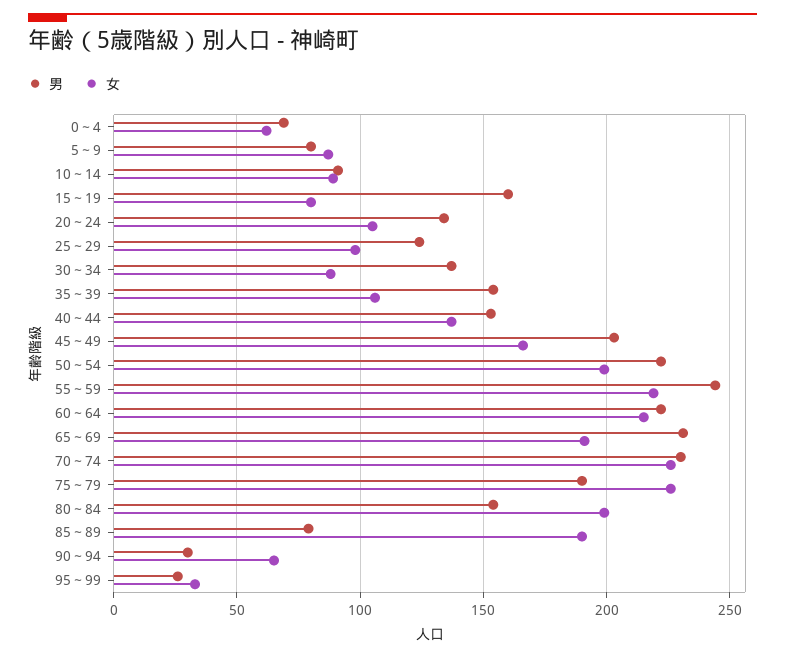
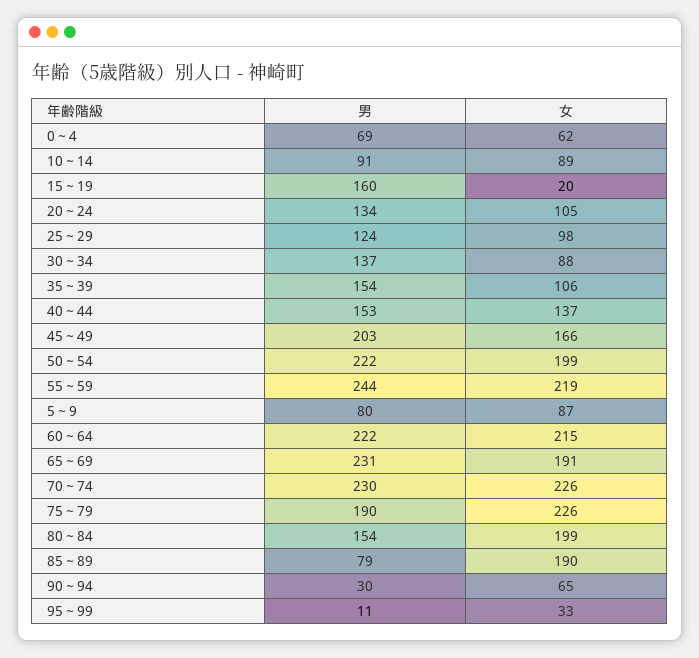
  {
    "男": {
      "0～4": 69,
      "5～9": 80,
      "10～14": 91,
      "15～19": 160,
      "20～24": 134,
      "25～29": 124,
      "30～34": 137,
      "35～39": 154,
      "40～44": 153,
      "45～49": 203,
      "50～54": 222,
      "55～59": 244,
      "60～64": 222,
      "65～69": 231,
      "70～74": 230,
      "75～79": 190,
      "80～84": 154,
      "85～89": 79,
      "90～94": 30,
-     "95～99": 25
+     "95～99": 11
    },
    "女": {
      "0～4": 62,
      "5～9": 87,
      "10～14": 89,
-     "15～19": 80,
+     "15～19": 20,
      "20～24": 105,
      "25～29": 98,
      "30～34": 88,
      "35～39": 106,
      "40～44": 137,
      "45～49": 166,
      "50～54": 199,
      "55～59": 219,
      "60～64": 215,
      "65～69": 191,
      "70～74": 226,
      "75～79": 226,
      "80～84": 199,
      "85～89": 190,
      "90～94": 65,
      "95～99": 33
    }
  }

